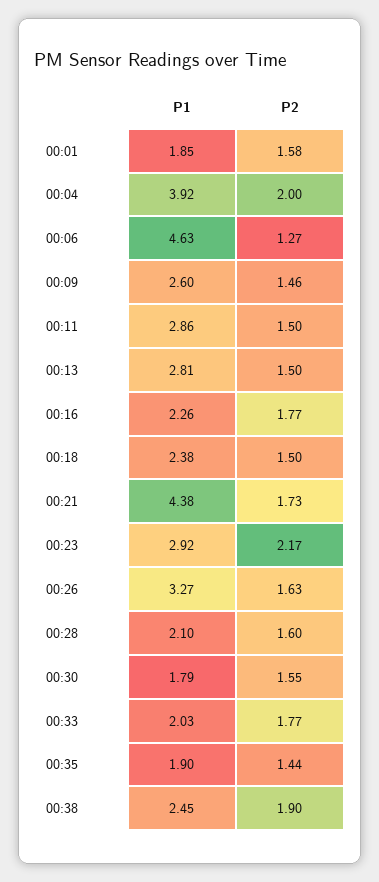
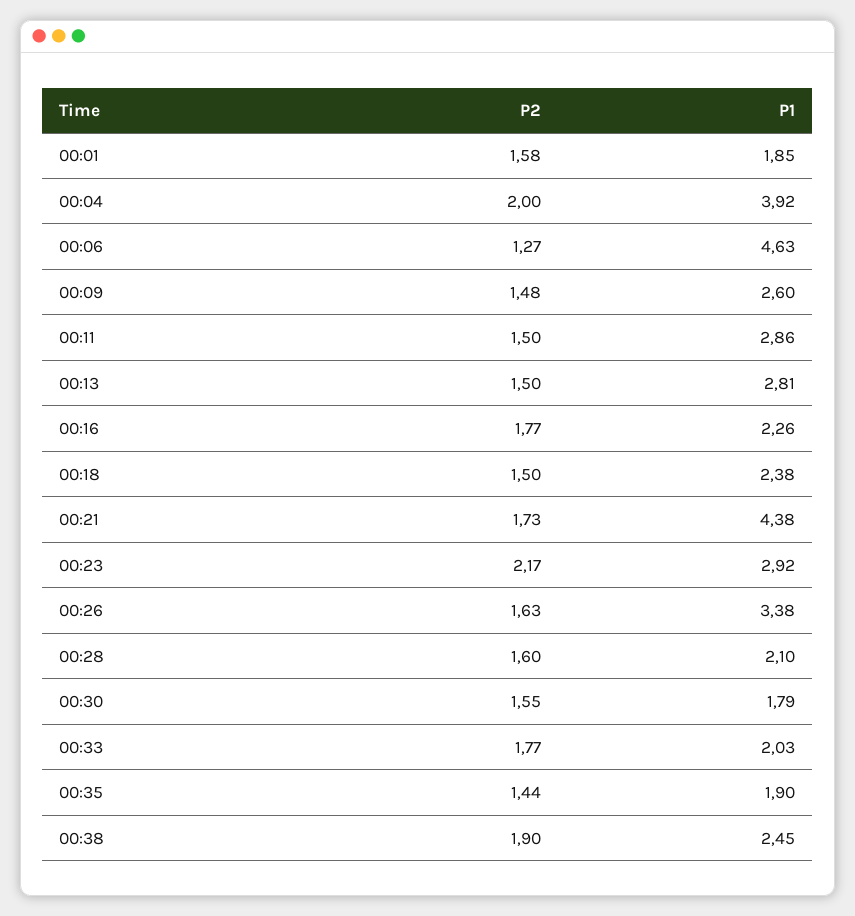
  {
    "P1": {
      "00:01": 1.85,
      "00:04": 3.92,
      "00:06": 4.63,
      "00:09": 2.6,
      "00:11": 2.86,
      "00:13": 2.81,
      "00:16": 2.26,
      "00:18": 2.38,
      "00:21": 4.38,
      "00:23": 2.92,
-     "00:26": 3.27,
+     "00:26": 3.38,
      "00:28": 2.1,
      "00:30": 1.79,
      "00:33": 2.03,
      "00:35": 1.9,
      "00:38": 2.45
    },
    "P2": {
      "00:01": 1.58,
      "00:04": 2,
      "00:06": 1.27,
-     "00:09": 1.46,
+     "00:09": 1.48,
      "00:11": 1.5,
      "00:13": 1.5,
      "00:16": 1.77,
      "00:18": 1.5,
      "00:21": 1.73,
      "00:23": 2.17,
      "00:26": 1.63,
      "00:28": 1.6,
      "00:30": 1.55,
      "00:33": 1.77,
      "00:35": 1.44,
      "00:38": 1.9
    }
  }

